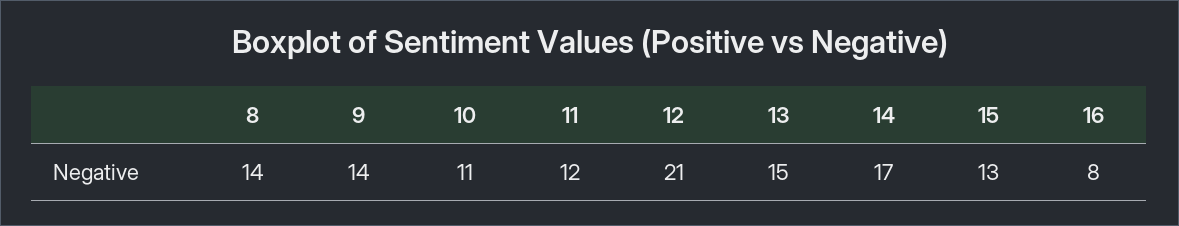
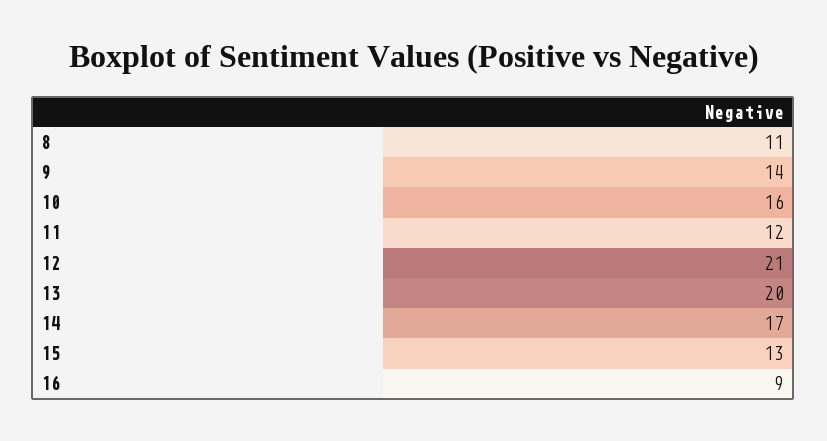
  {
-   "8": 14,
+   "8": 11,
    "9": 14,
-   "10": 11,
+   "10": 16,
    "11": 12,
    "12": 21,
-   "13": 15,
+   "13": 20,
    "14": 17,
    "15": 13,
-   "16": 8
+   "16": 9
  }

